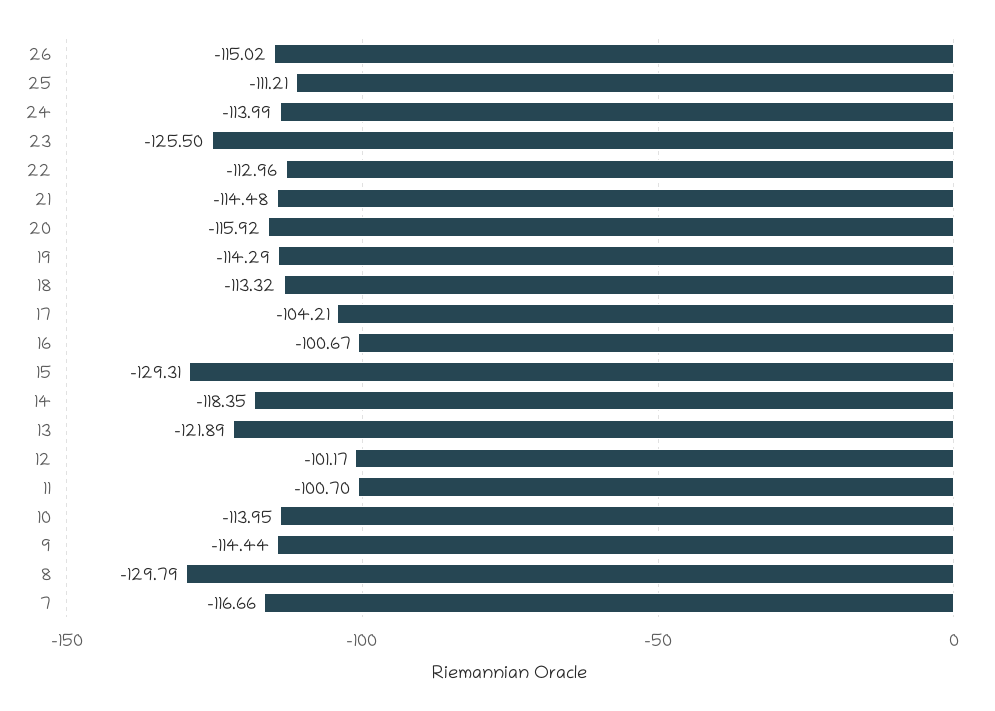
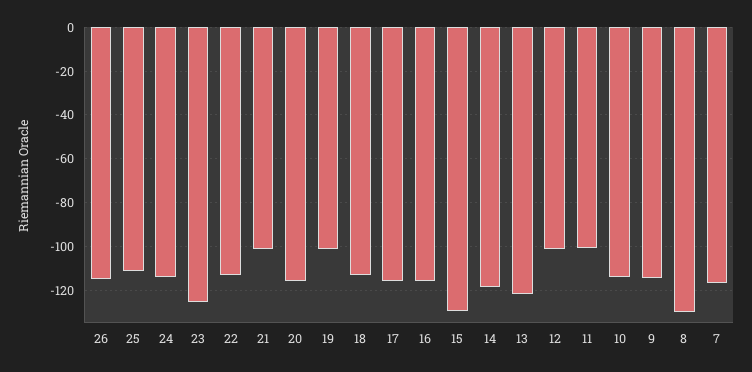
  {
    "26": -115.02,
    "25": -111.21,
    "24": -113.99,
    "23": -125.5,
    "22": -112.96,
-   "21": -114.48,
+   "21": -100,
    "20": -115.92,
-   "19": -114.29,
+   "19": -100,
    "18": -113.32,
-   "17": -104.21,
+   "17": -115,
-   "16": -100.67,
+   "16": -115,
    "15": -129.31,
    "14": -118.35,
    "13": -121.89,
    "12": -101.17,
    "11": -100.7,
    "10": -113.95,
    "9": -114.44,
    "8": -129.79,
    "7": -116.66
  }

